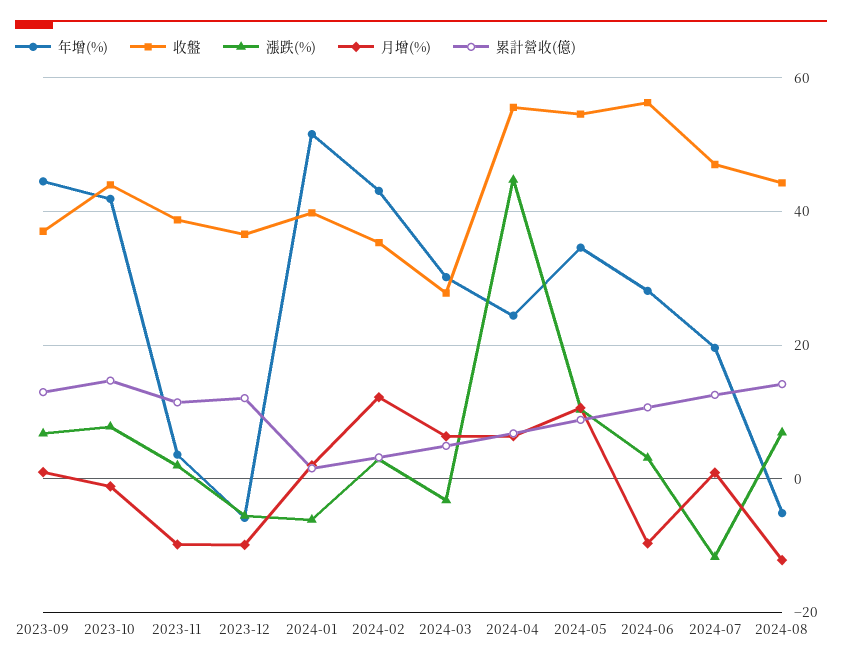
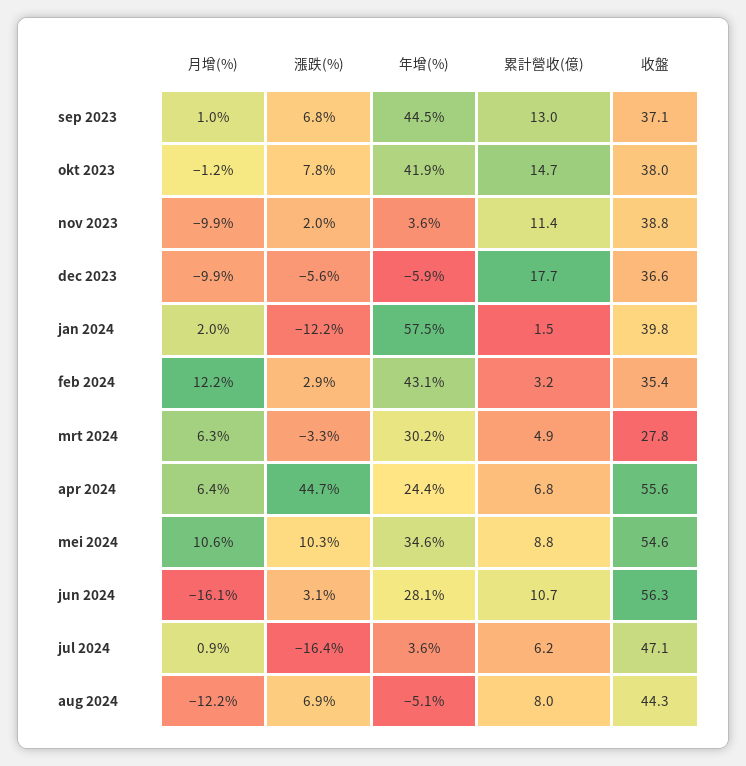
  {
    "年增(%)": {
      "2023-09": 44.5,
      "2023-10": 41.9,
      "2023-11": 3.6,
      "2023-12": -5.9,
-     "2024-01": 52,
+     "2024-01": 57.5,
      "2024-02": 43.1,
      "2024-03": 30.2,
      "2024-04": 24.4,
      "2024-05": 34.6,
      "2024-06": 28.1,
-     "2024-07": 20,
+     "2024-07": 3.6,
      "2024-08": -5.1
    },
    "收盤": {
      "2023-09": 37.1,
-     "2023-10": 44,
+     "2023-10": 38,
      "2023-11": 38.8,
      "2023-12": 36.6,
      "2024-01": 39.8,
      "2024-02": 35.4,
      "2024-03": 27.8,
      "2024-04": 55.6,
      "2024-05": 54.6,
      "2024-06": 56.3,
      "2024-07": 47.1,
      "2024-08": 44.3
    },
    "漲跌(%)": {
      "2023-09": 6.8,
      "2023-10": 7.8,
      "2023-11": 2,
      "2023-12": -5.6,
-     "2024-01": -6,
+     "2024-01": -12.2,
      "2024-02": 2.9,
      "2024-03": -3.3,
      "2024-04": 44.7,
      "2024-05": 10.3,
      "2024-06": 3.1,
-     "2024-07": -12,
+     "2024-07": -16.4,
      "2024-08": 6.9
    },
    "月增(%)": {
      "2023-09": 1,
      "2023-10": -1.2,
      "2023-11": -9.9,
      "2023-12": -9.9,
      "2024-01": 2,
      "2024-02": 12.2,
      "2024-03": 6.3,
      "2024-04": 6.4,
      "2024-05": 10.6,
-     "2024-06": -10,
+     "2024-06": -16.1,
      "2024-07": 0.9,
      "2024-08": -12.2
    },
    "累計營收(億)": {
      "2023-09": 13,
      "2023-10": 14.7,
      "2023-11": 11.4,
-     "2023-12": 12,
+     "2023-12": 17.7,
      "2024-01": 1.5,
      "2024-02": 3.2,
      "2024-03": 4.9,
      "2024-04": 6.8,
      "2024-05": 8.8,
      "2024-06": 10.7,
-     "2024-07": 12,
+     "2024-07": 6.2,
-     "2024-08": 14
+     "2024-08": 8
    }
  }

